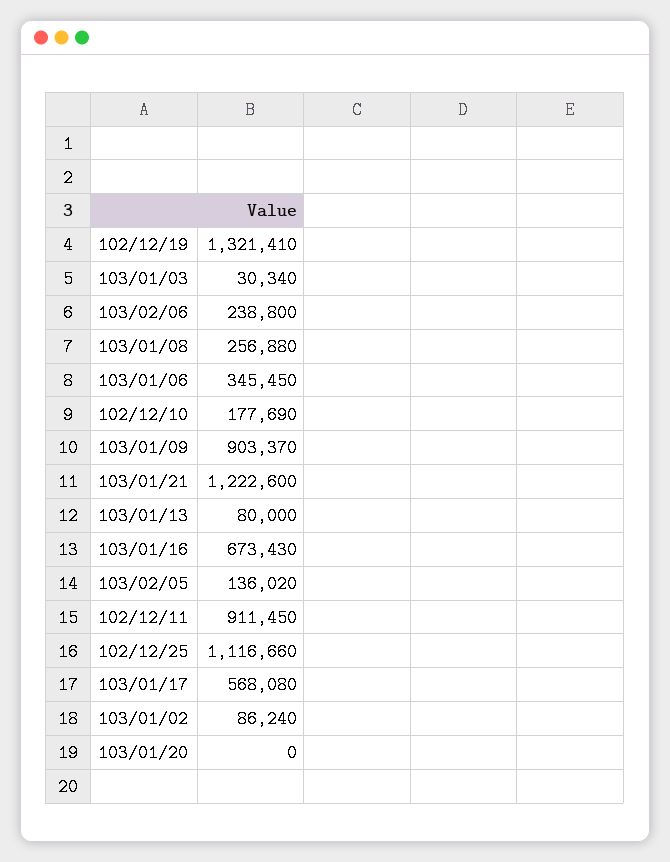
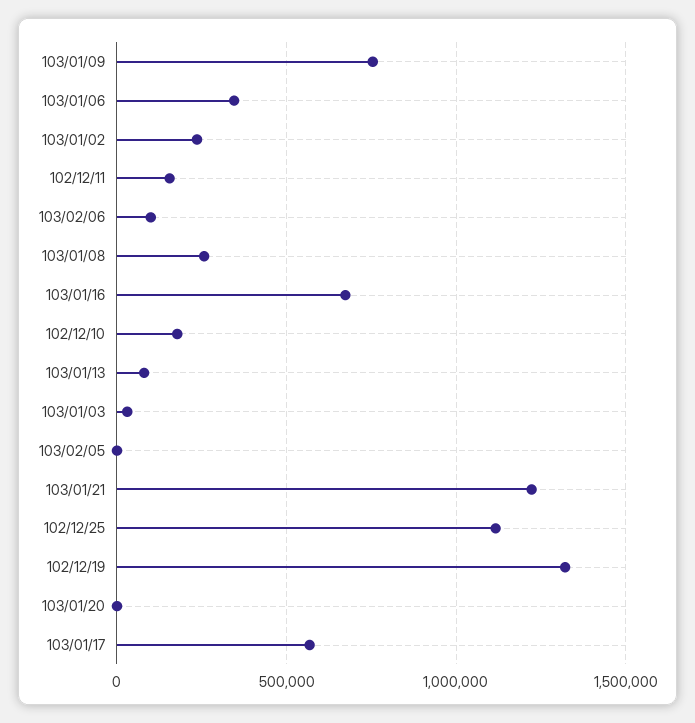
  {
    "102/12/19": 1321410,
    "103/01/03": 30340,
-   "103/02/06": 238800,
+   "103/02/06": 100000,
    "103/01/08": 256880,
    "103/01/06": 345450,
    "102/12/10": 177690,
-   "103/01/09": 903370,
+   "103/01/09": 750000,
    "103/01/21": 1222600,
    "103/01/13": 80000,
    "103/01/16": 673430,
-   "103/02/05": 136020,
+   "103/02/05": 0,
-   "102/12/11": 911450,
+   "102/12/11": 150000,
    "102/12/25": 1116660,
    "103/01/17": 568080,
-   "103/01/02": 86240,
+   "103/01/02": 250000,
    "103/01/20": 0
  }

